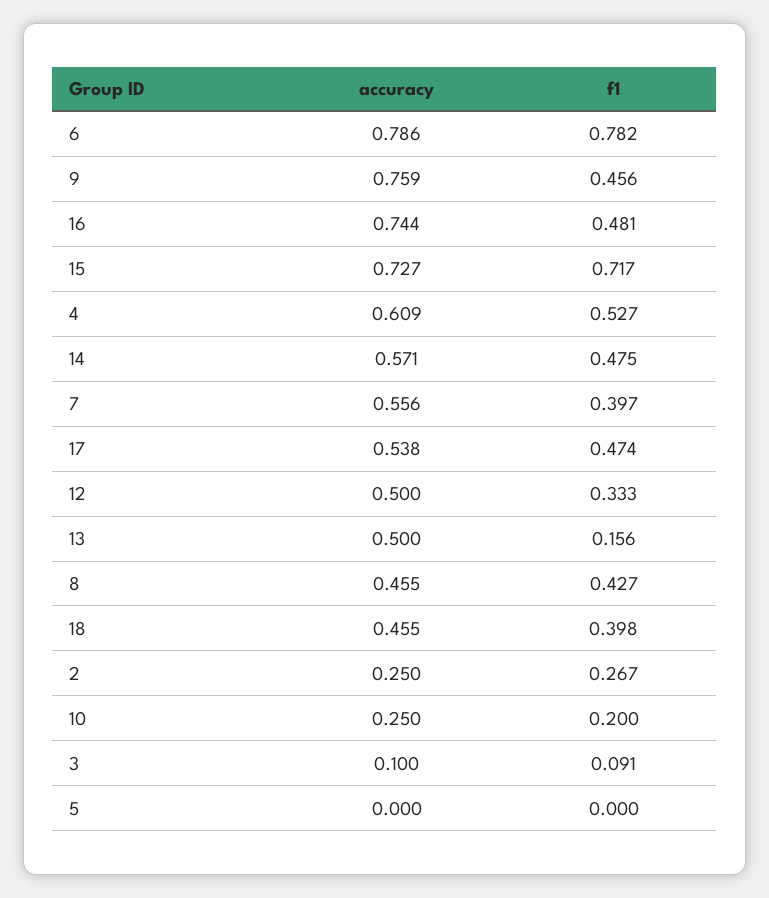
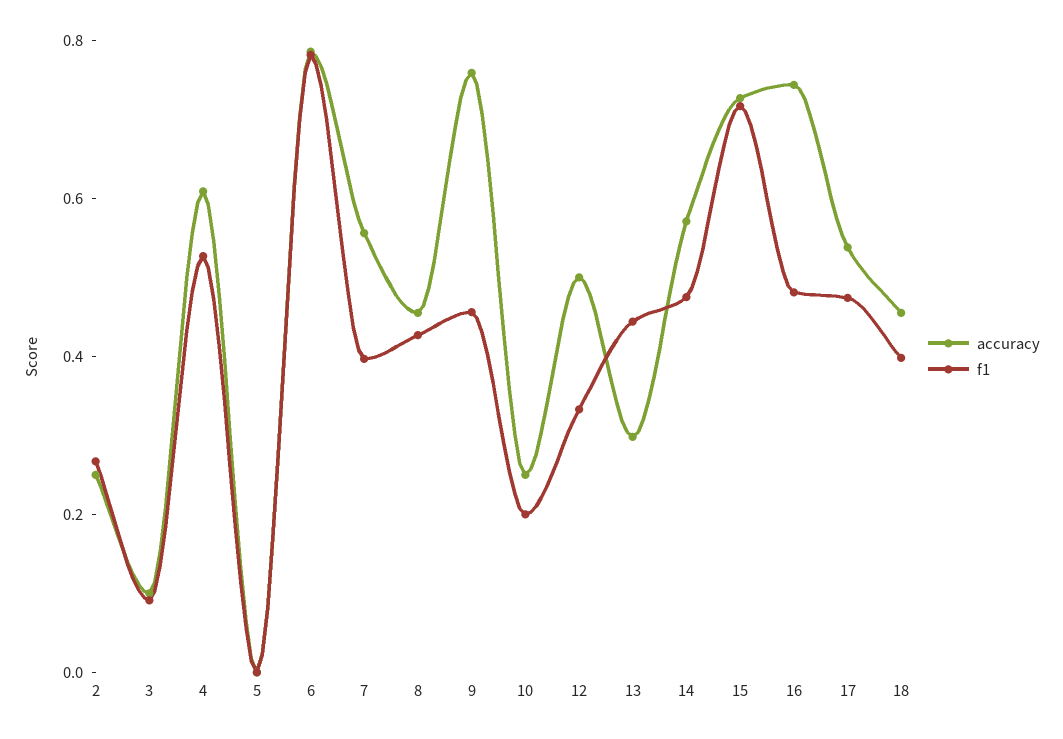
  {
    "accuracy": {
      "6": 0.786,
      "9": 0.759,
      "16": 0.744,
      "15": 0.727,
      "4": 0.609,
      "14": 0.571,
      "7": 0.556,
      "17": 0.538,
      "12": 0.5,
-     "13": 0.5,
+     "13": 0.3,
      "8": 0.455,
      "18": 0.455,
      "2": 0.25,
      "10": 0.25,
      "3": 0.1,
      "5": 0
    },
    "f1": {
      "6": 0.782,
      "9": 0.456,
      "16": 0.481,
      "15": 0.717,
      "4": 0.527,
      "14": 0.475,
      "7": 0.397,
      "17": 0.474,
      "12": 0.333,
-     "13": 0.156,
+     "13": 0.45,
      "8": 0.427,
      "18": 0.398,
      "2": 0.267,
      "10": 0.2,
      "3": 0.091,
      "5": 0
    }
  }

